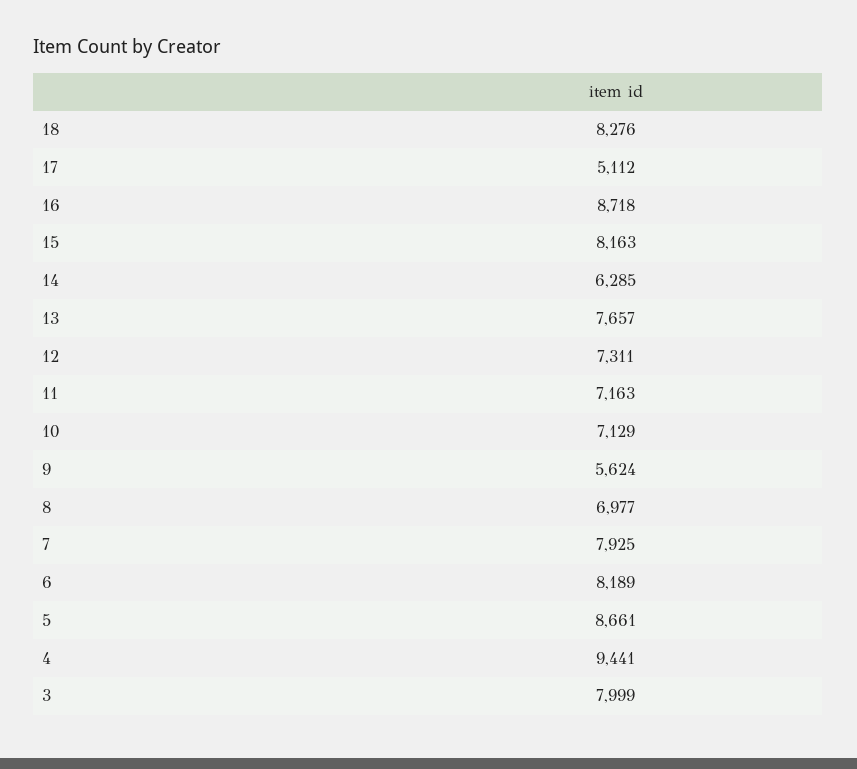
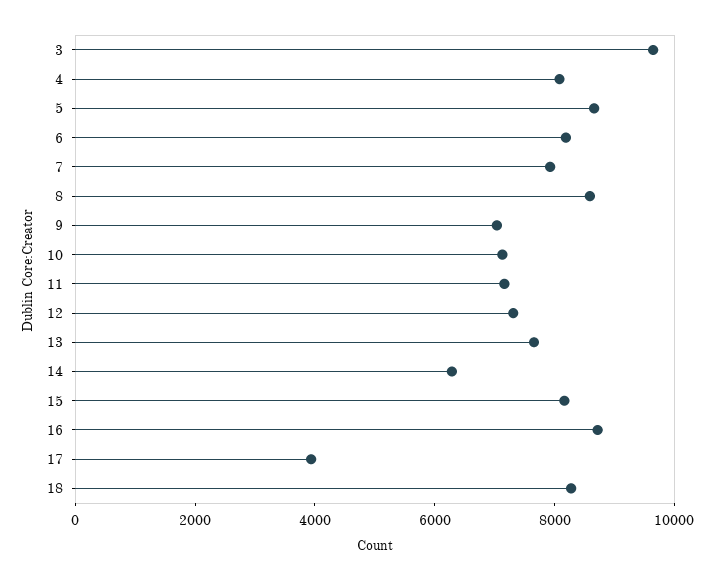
  {
    "18": 8276,
-   "17": 5112,
+   "17": 4000,
    "16": 8718,
    "15": 8163,
    "14": 6285,
    "13": 7657,
    "12": 7311,
    "11": 7163,
    "10": 7129,
-   "9": 5624,
+   "9": 7000,
-   "8": 6977,
+   "8": 8500,
    "7": 7925,
    "6": 8189,
    "5": 8661,
-   "4": 9441,
+   "4": 8000,
-   "3": 7999
+   "3": 9500
  }

